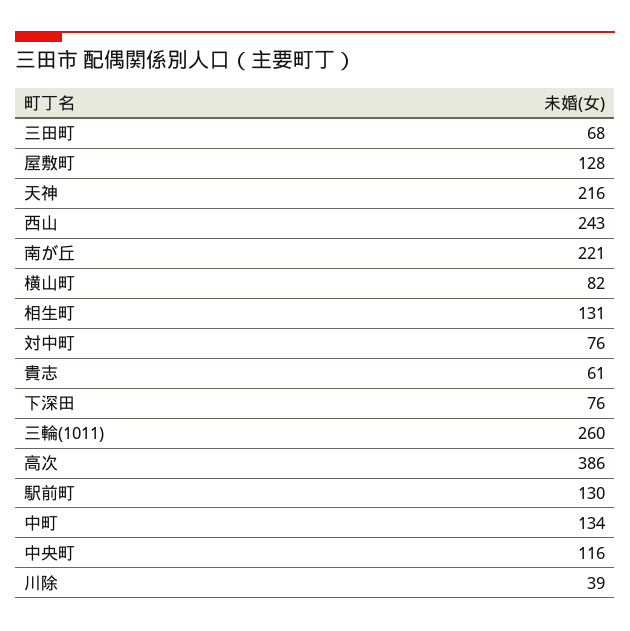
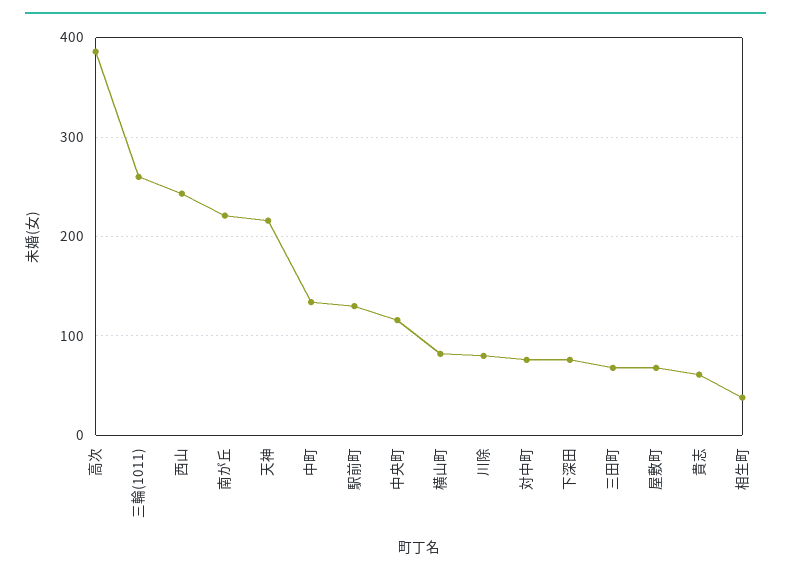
  {
    "三田町": 68,
-   "屋敷町": 128,
+   "屋敷町": 70,
    "天神": 216,
    "西山": 243,
    "南が丘": 221,
    "横山町": 82,
-   "相生町": 131,
+   "相生町": 40,
    "対中町": 76,
    "貴志": 61,
    "下深田": 76,
    "三輪(1011)": 260,
    "高次": 386,
    "駅前町": 130,
    "中町": 134,
    "中央町": 116,
-   "川除": 39
+   "川除": 80
  }

